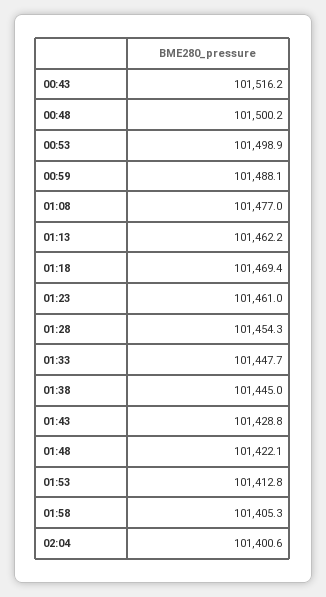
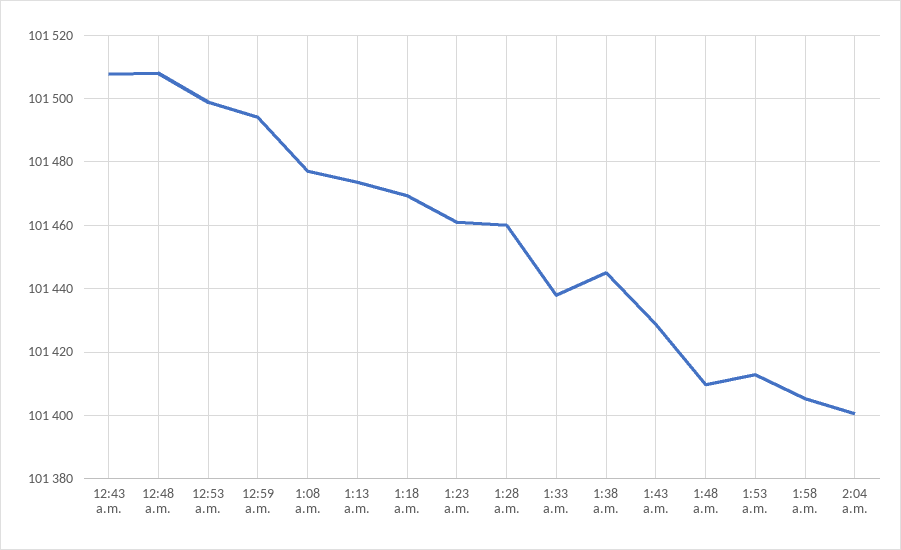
  {
-   "00:43": 101516.2,
+   "00:43": 101508,
-   "00:48": 101500.2,
+   "00:48": 101508,
    "00:53": 101498.9,
-   "00:59": 101488.1,
+   "00:59": 101494,
    "01:08": 101477,
-   "01:13": 101462.2,
+   "01:13": 101474,
    "01:18": 101469.4,
    "01:23": 101461,
-   "01:28": 101454.3,
+   "01:28": 101460,
-   "01:33": 101447.7,
+   "01:33": 101438,
    "01:38": 101445,
    "01:43": 101428.8,
-   "01:48": 101422.1,
+   "01:48": 101410,
    "01:53": 101412.8,
    "01:58": 101405.3,
    "02:04": 101400.6
  }

